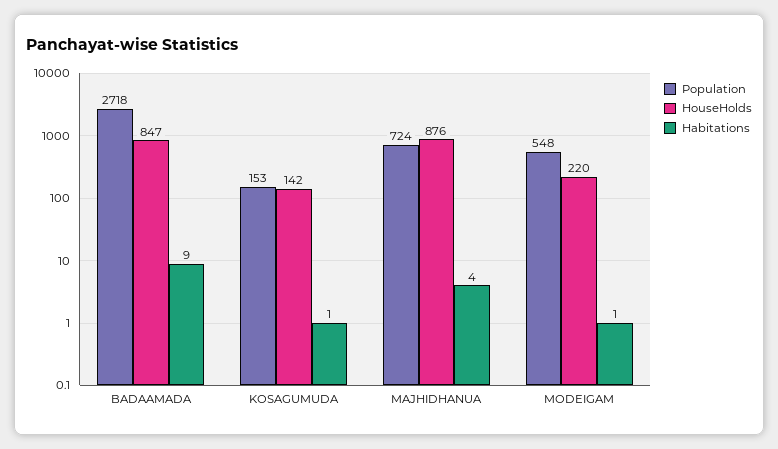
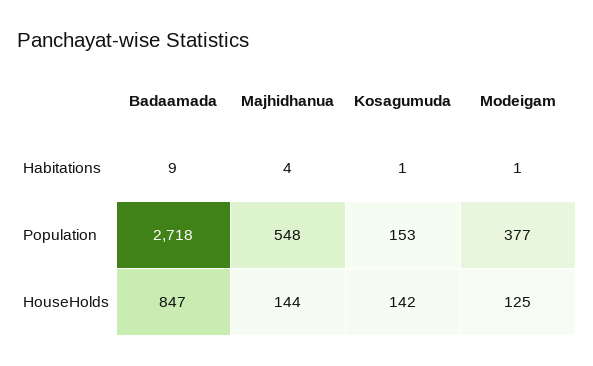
  {
    "Population": {
      "BADAAMADA": 2718,
      "KOSAGUMUDA": 153,
-     "MAJHIDHANUA": 724,
+     "MAJHIDHANUA": 548,
-     "MODEIGAM": 548
+     "MODEIGAM": 377
    },
    "HouseHolds": {
      "BADAAMADA": 847,
      "KOSAGUMUDA": 142,
-     "MAJHIDHANUA": 876,
+     "MAJHIDHANUA": 144,
-     "MODEIGAM": 220
+     "MODEIGAM": 125
    },
    "Habitations": {
      "BADAAMADA": 9,
      "KOSAGUMUDA": 1,
      "MAJHIDHANUA": 4,
      "MODEIGAM": 1
    }
  }

